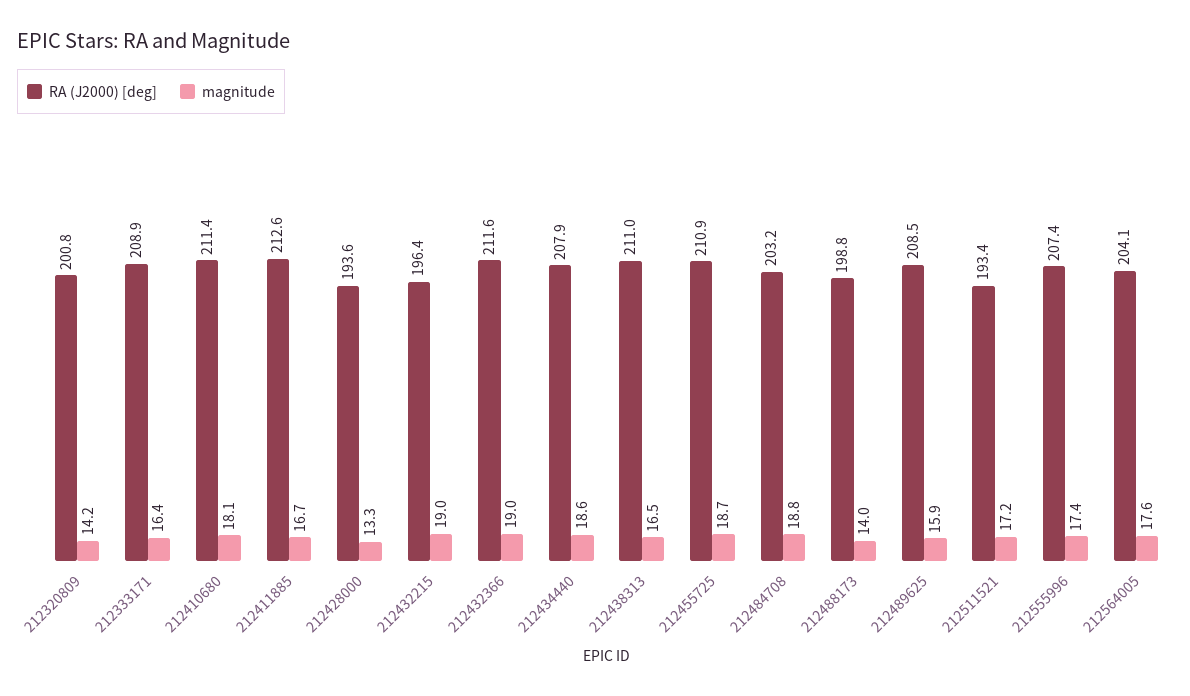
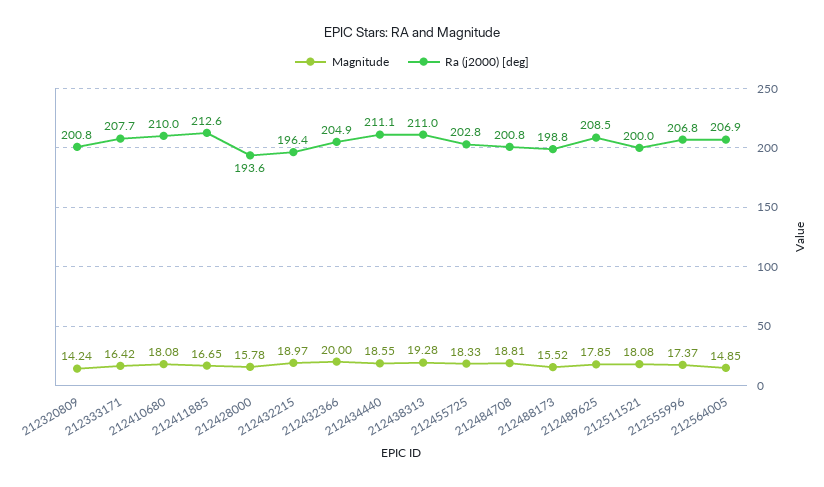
  {
    "RA (J2000) [deg]": {
      "212320809": 200.8,
-     "212333171": 208.9,
+     "212333171": 207.7,
-     "212410680": 211.4,
+     "212410680": 210,
      "212411885": 212.6,
      "212428000": 193.6,
      "212432215": 196.4,
-     "212432366": 211.6,
+     "212432366": 204.9,
-     "212434440": 207.9,
+     "212434440": 211.1,
      "212438313": 211,
-     "212455725": 210.9,
+     "212455725": 202.8,
-     "212484708": 203.2,
+     "212484708": 200.8,
      "212488173": 198.8,
      "212489625": 208.5,
-     "212511521": 193.4,
+     "212511521": 200,
-     "212555996": 207.4,
+     "212555996": 206.8,
-     "212564005": 204.1
+     "212564005": 206.9
    },
    "magnitude": {
      "212320809": 14.24,
      "212333171": 16.42,
      "212410680": 18.08,
      "212411885": 16.65,
-     "212428000": 13.3,
+     "212428000": 15.78,
      "212432215": 18.97,
-     "212432366": 19,
+     "212432366": 20,
      "212434440": 18.55,
-     "212438313": 16.5,
+     "212438313": 19.28,
-     "212455725": 18.7,
+     "212455725": 18.33,
      "212484708": 18.81,
-     "212488173": 14,
+     "212488173": 15.52,
-     "212489625": 15.9,
+     "212489625": 17.85,
-     "212511521": 17.2,
+     "212511521": 18.08,
      "212555996": 17.37,
-     "212564005": 17.6
+     "212564005": 14.85
    }
  }

